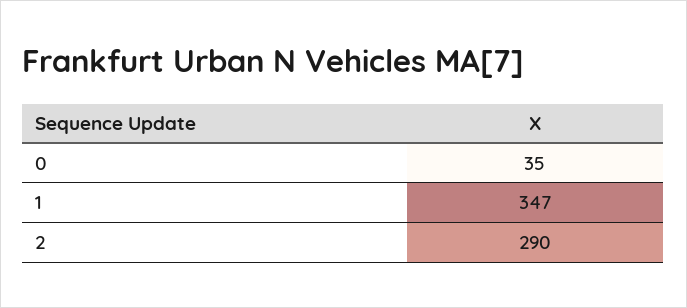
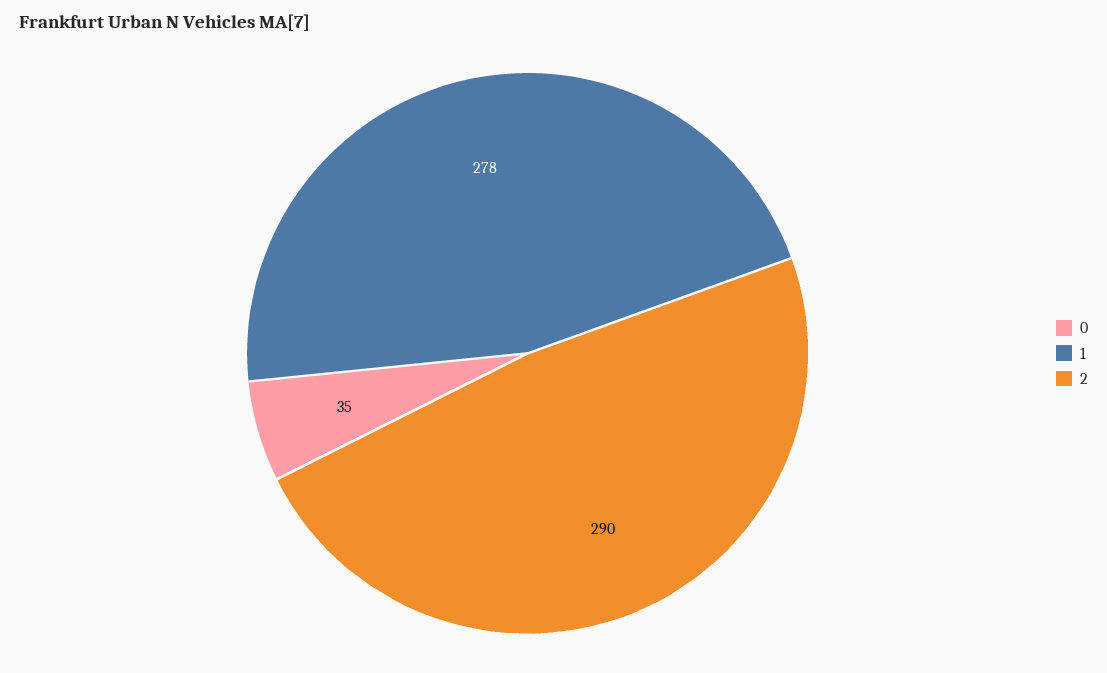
  {
    "0": 35,
-   "1": 347,
+   "1": 278,
    "2": 290
  }

